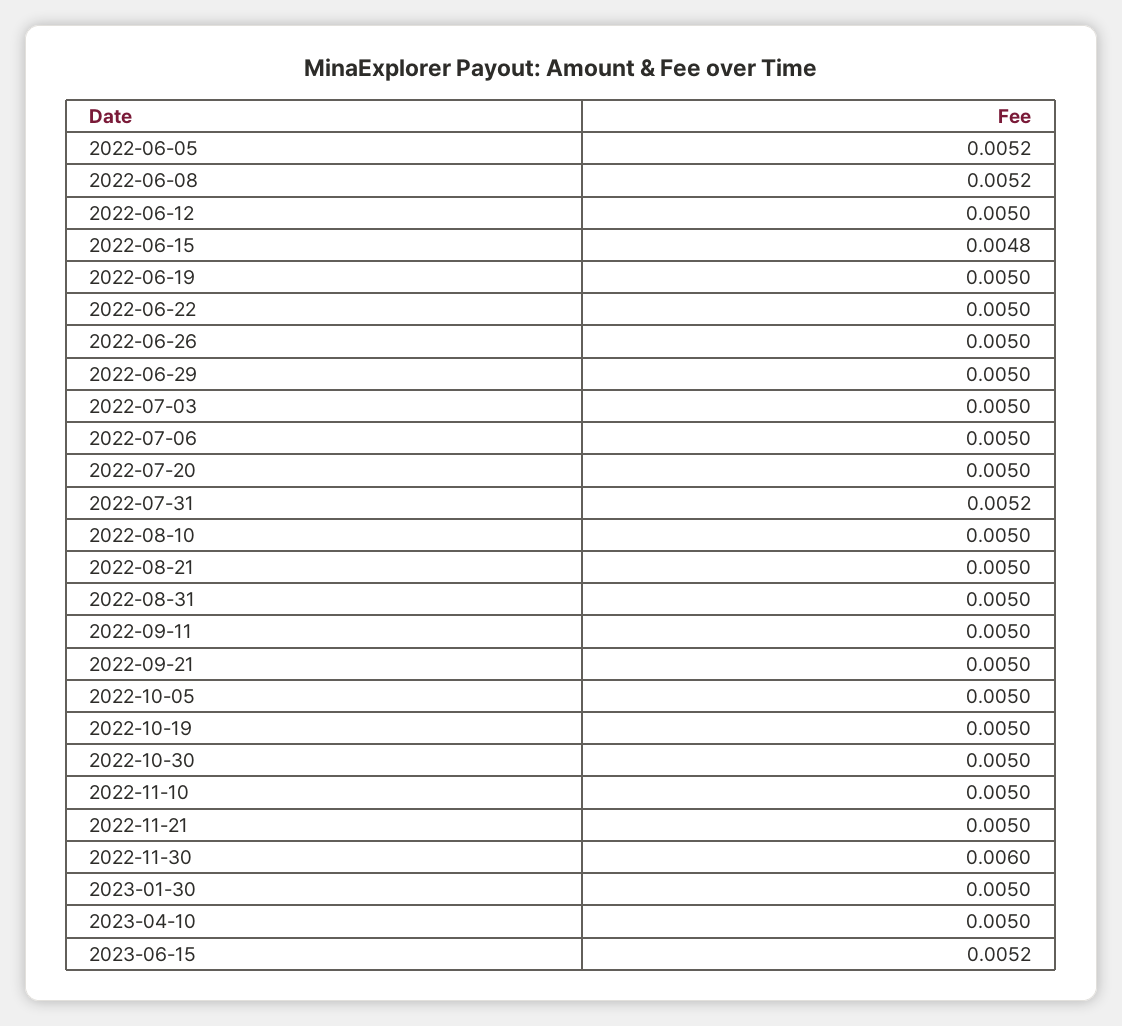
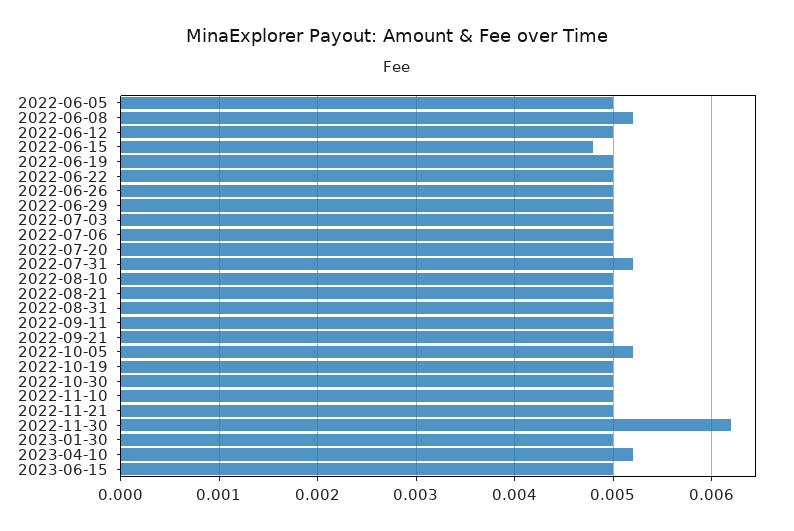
  {
-   "2022-06-05": 0.0052,
+   "2022-06-05": 0.005,
    "2022-06-08": 0.0052,
    "2022-06-12": 0.005,
    "2022-06-15": 0.0048,
    "2022-06-19": 0.005,
    "2022-06-22": 0.005,
    "2022-06-26": 0.005,
    "2022-06-29": 0.005,
    "2022-07-03": 0.005,
    "2022-07-06": 0.005,
    "2022-07-20": 0.005,
    "2022-07-31": 0.0052,
    "2022-08-10": 0.005,
    "2022-08-21": 0.005,
    "2022-08-31": 0.005,
    "2022-09-11": 0.005,
    "2022-09-21": 0.005,
-   "2022-10-05": 0.005,
+   "2022-10-05": 0.0052,
    "2022-10-19": 0.005,
    "2022-10-30": 0.005,
    "2022-11-10": 0.005,
    "2022-11-21": 0.005,
-   "2022-11-30": 0.006,
+   "2022-11-30": 0.0062,
    "2023-01-30": 0.005,
-   "2023-04-10": 0.005,
+   "2023-04-10": 0.0052,
-   "2023-06-15": 0.0052
+   "2023-06-15": 0.005
  }

